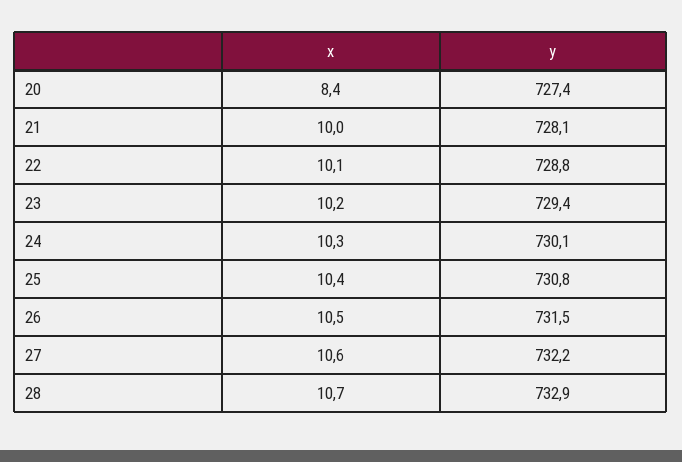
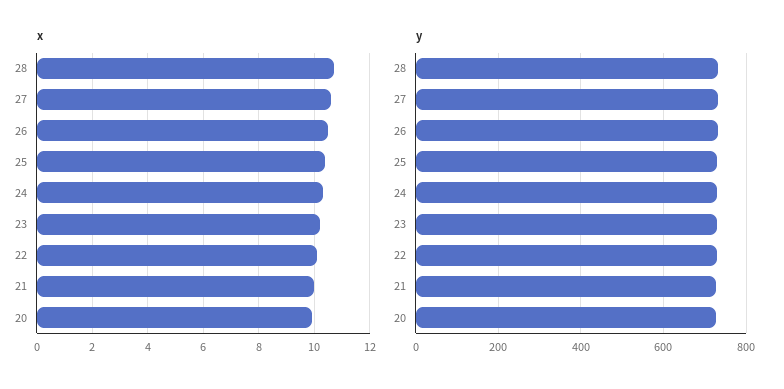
  {
    "x": {
-     "20": 8.4,
+     "20": 10,
      "21": 10,
      "22": 10.1,
      "23": 10.2,
      "24": 10.3,
      "25": 10.4,
      "26": 10.5,
      "27": 10.6,
      "28": 10.7
    },
    "y": {
      "20": 727.4,
      "21": 728.1,
      "22": 728.8,
      "23": 729.4,
      "24": 730.1,
      "25": 730.8,
      "26": 731.5,
      "27": 732.2,
      "28": 732.9
    }
  }

